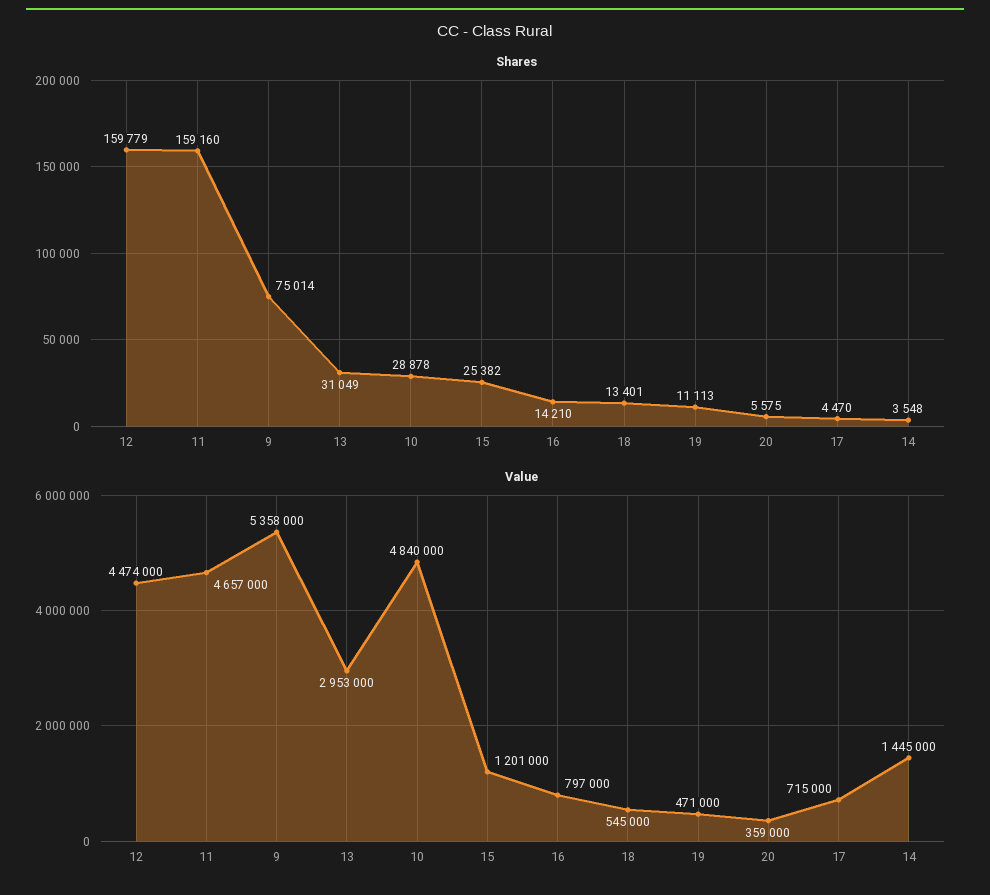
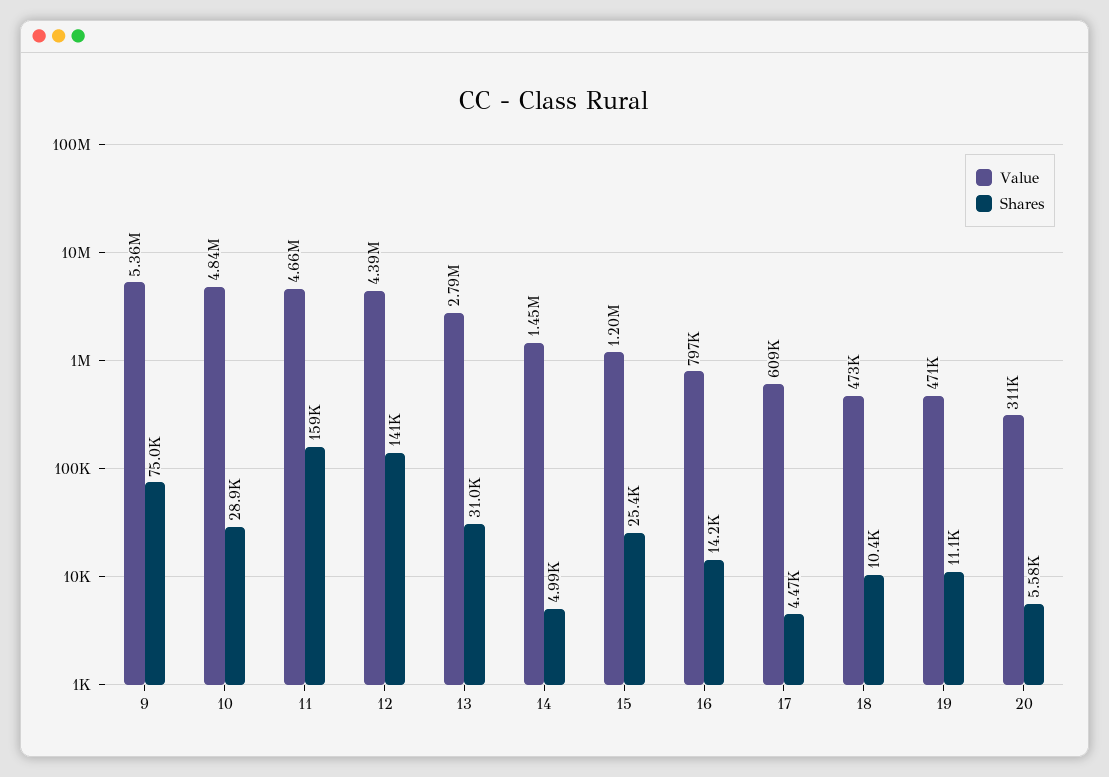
  {
    "Shares": {
-     "12": 159779,
+     "12": 141000,
      "11": 159160,
      "9": 75014,
      "13": 31049,
      "10": 28878,
      "15": 25382,
      "16": 14210,
-     "18": 13401,
+     "18": 10400,
      "19": 11113,
      "20": 5575,
      "17": 4470,
-     "14": 3548
+     "14": 4990
    },
    "Value": {
-     "12": 4474000,
+     "12": 4390000,
      "11": 4657000,
      "9": 5358000,
-     "13": 2953000,
+     "13": 2790000,
      "10": 4840000,
      "15": 1201000,
      "16": 797000,
-     "18": 545000,
+     "18": 473000,
      "19": 471000,
-     "20": 359000,
+     "20": 311000,
-     "17": 715000,
+     "17": 609000,
      "14": 1445000
    }
  }

